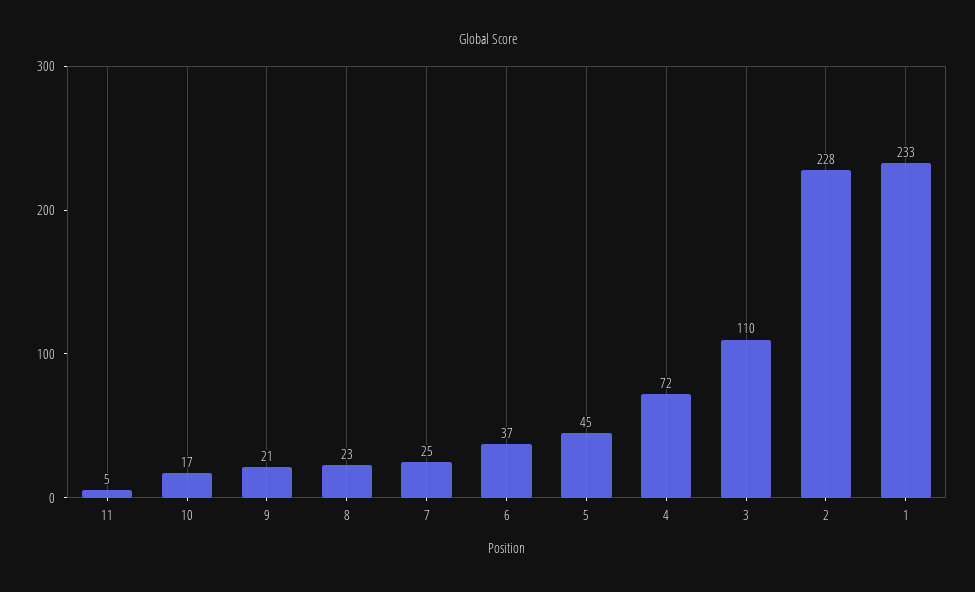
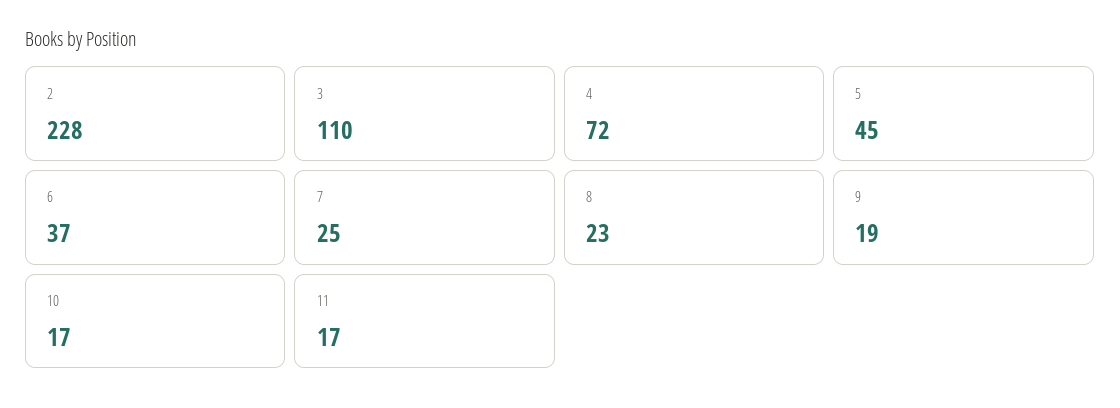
  {
-   "11": 5,
+   "11": 17,
    "10": 17,
-   "9": 21,
+   "9": 19,
    "8": 23,
    "7": 25,
    "6": 37,
    "5": 45,
    "4": 72,
    "3": 110,
-   "2": 228,
+   "2": 228
-   "1": 233
  }

